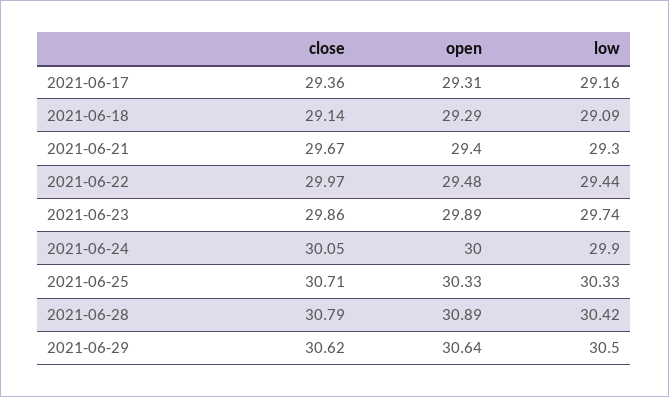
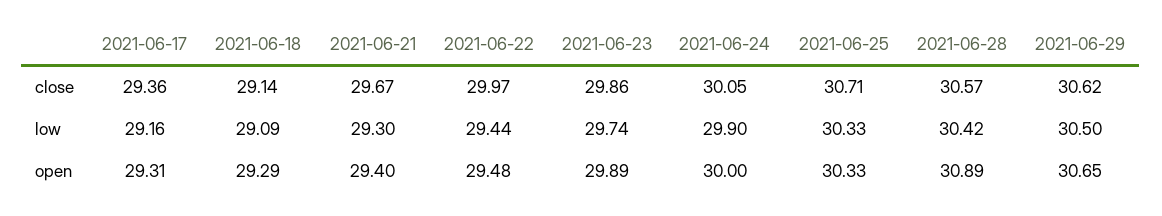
  {
    "close": {
      "2021-06-17": 29.36,
      "2021-06-18": 29.14,
      "2021-06-21": 29.67,
      "2021-06-22": 29.97,
      "2021-06-23": 29.86,
      "2021-06-24": 30.05,
      "2021-06-25": 30.71,
-     "2021-06-28": 30.79,
+     "2021-06-28": 30.57,
      "2021-06-29": 30.62
    },
    "open": {
      "2021-06-17": 29.31,
      "2021-06-18": 29.29,
      "2021-06-21": 29.4,
      "2021-06-22": 29.48,
      "2021-06-23": 29.89,
      "2021-06-24": 30,
      "2021-06-25": 30.33,
      "2021-06-28": 30.89,
-     "2021-06-29": 30.64
+     "2021-06-29": 30.65
    },
    "low": {
      "2021-06-17": 29.16,
      "2021-06-18": 29.09,
      "2021-06-21": 29.3,
      "2021-06-22": 29.44,
      "2021-06-23": 29.74,
      "2021-06-24": 29.9,
      "2021-06-25": 30.33,
      "2021-06-28": 30.42,
      "2021-06-29": 30.5
    }
  }

